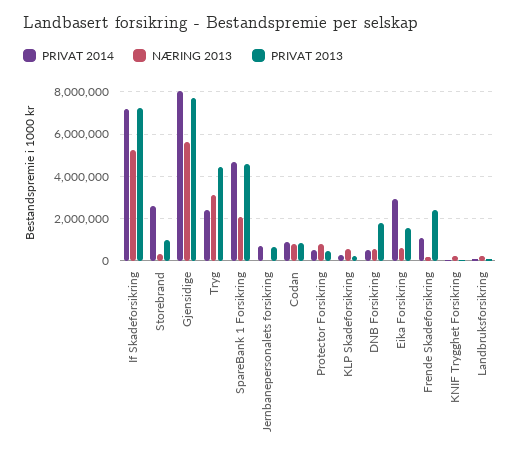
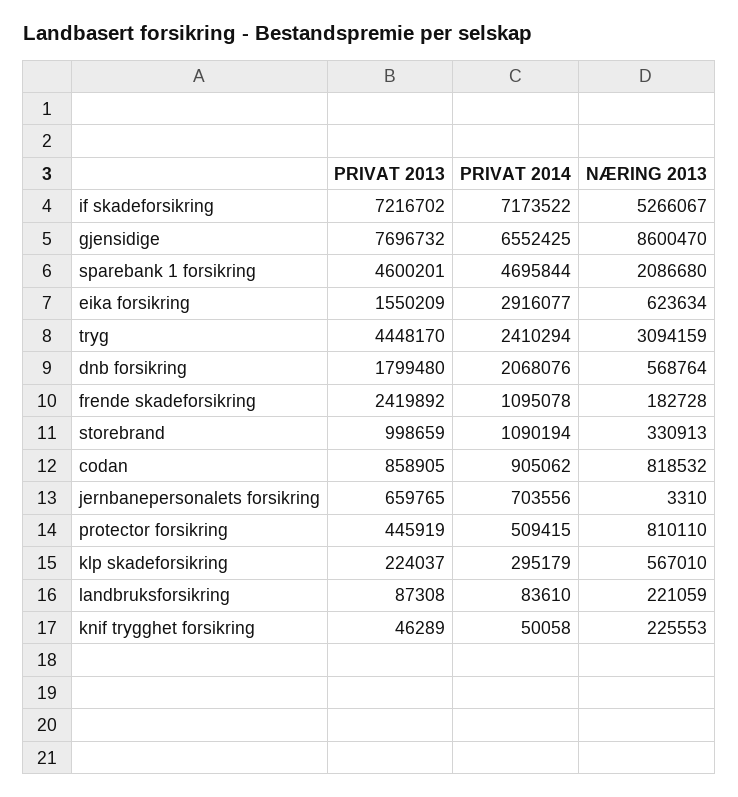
  {
    "PRIVAT 2014": {
      "If Skadeforsikring": 7173522,
-     "Storebrand": 2500000,
+     "Storebrand": 1090194,
-     "Gjensidige": 8000000,
+     "Gjensidige": 6552425,
      "Tryg": 2410294,
      "SpareBank 1 Forsikring": 4695844,
      "Jernbanepersonalets forsikring": 703556,
      "Codan": 905062,
      "Protector Forsikring": 509415,
      "KLP Skadeforsikring": 295179,
-     "DNB Forsikring": 500000,
+     "DNB Forsikring": 2068076,
      "Eika Forsikring": 2916077,
      "Frende Skadeforsikring": 1095078,
      "KNIF Trygghet Forsikring": 50058,
      "Landbruksforsikring": 83610
    },
    "NÆRING 2013": {
      "If Skadeforsikring": 5266067,
      "Storebrand": 330913,
-     "Gjensidige": 5500000,
+     "Gjensidige": 8600470,
      "Tryg": 3094159,
      "SpareBank 1 Forsikring": 2086680,
      "Jernbanepersonalets forsikring": 3310,
      "Codan": 818532,
      "Protector Forsikring": 810110,
      "KLP Skadeforsikring": 567010,
      "DNB Forsikring": 568764,
      "Eika Forsikring": 623634,
      "Frende Skadeforsikring": 182728,
      "KNIF Trygghet Forsikring": 225553,
      "Landbruksforsikring": 221059
    },
    "PRIVAT 2013": {
      "If Skadeforsikring": 7216702,
      "Storebrand": 998659,
      "Gjensidige": 7696732,
      "Tryg": 4448170,
      "SpareBank 1 Forsikring": 4600201,
      "Jernbanepersonalets forsikring": 659765,
      "Codan": 858905,
      "Protector Forsikring": 445919,
      "KLP Skadeforsikring": 224037,
      "DNB Forsikring": 1799480,
      "Eika Forsikring": 1550209,
      "Frende Skadeforsikring": 2419892,
      "KNIF Trygghet Forsikring": 46289,
      "Landbruksforsikring": 87308
    }
  }

